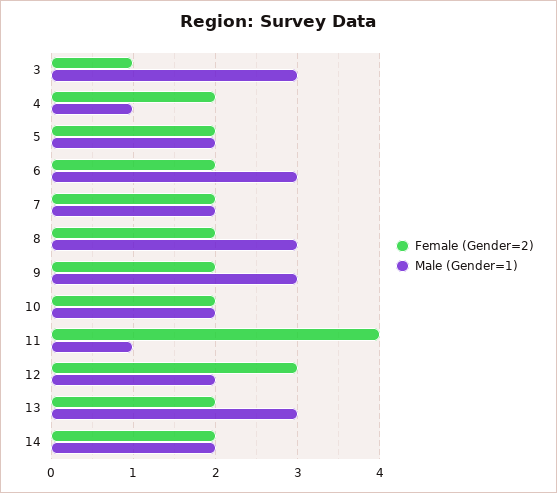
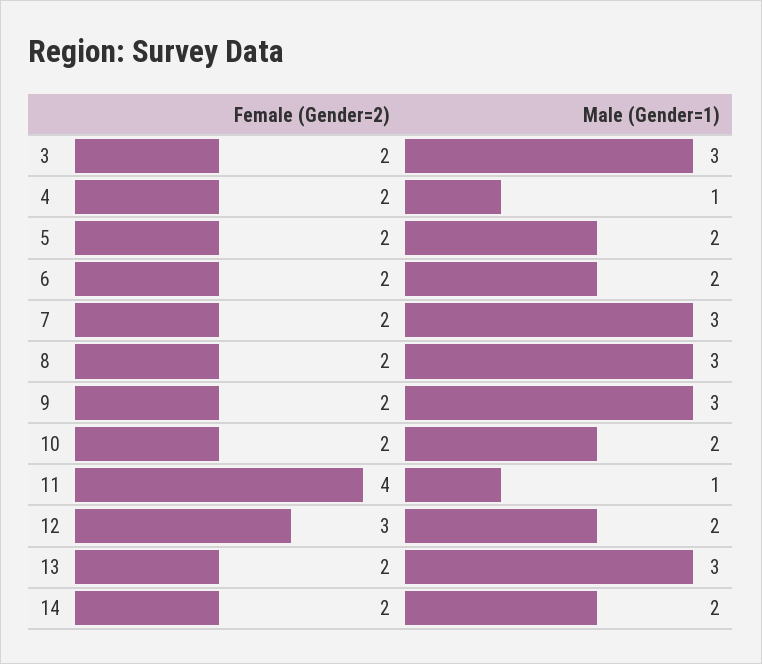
  {
    "Female (Gender=2)": {
-     "3": 1,
+     "3": 2,
      "4": 2,
      "5": 2,
      "6": 2,
      "7": 2,
      "8": 2,
      "9": 2,
      "10": 2,
      "11": 4,
      "12": 3,
      "13": 2,
      "14": 2
    },
    "Male (Gender=1)": {
      "3": 3,
      "4": 1,
      "5": 2,
-     "6": 3,
+     "6": 2,
-     "7": 2,
+     "7": 3,
      "8": 3,
      "9": 3,
      "10": 2,
      "11": 1,
      "12": 2,
      "13": 3,
      "14": 2
    }
  }

